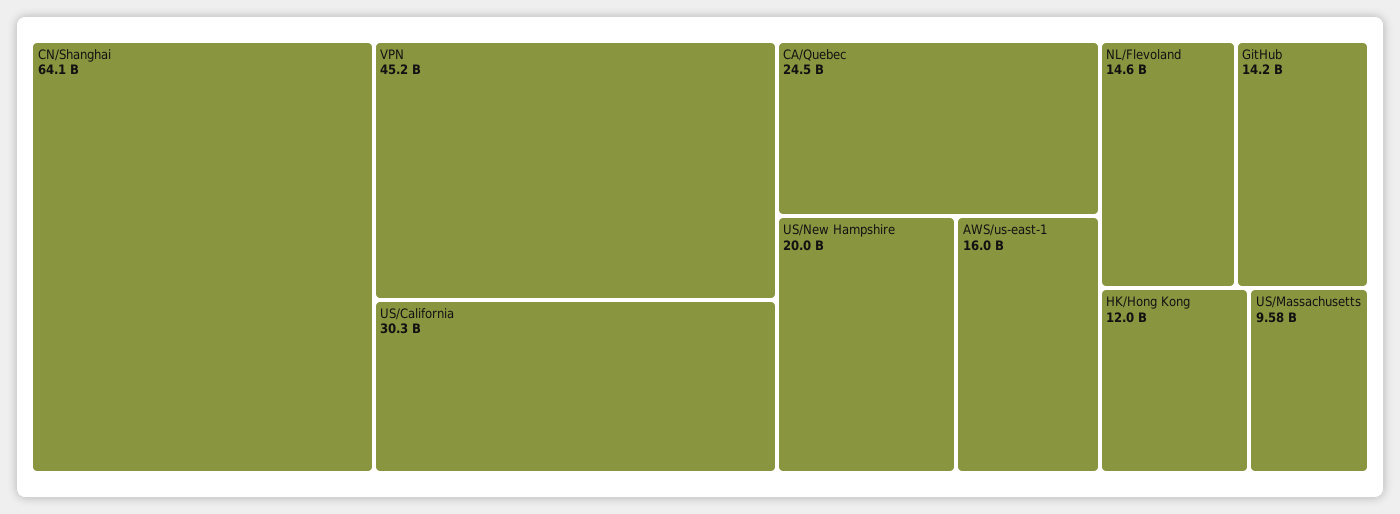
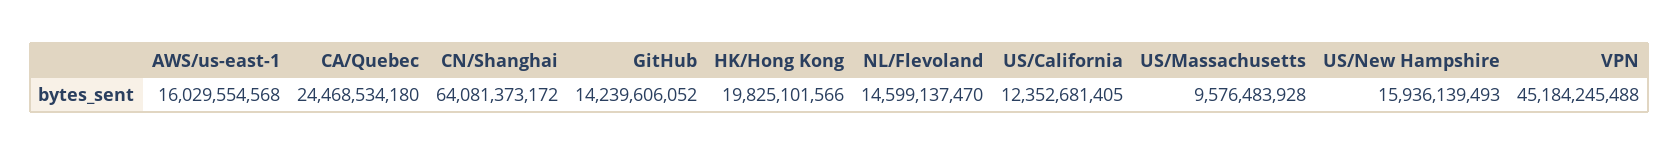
  {
    "CN/Shanghai": 64081373172,
    "VPN": 45184245488,
-   "US/California": 30300000000,
+   "US/California": 12352681405,
    "CA/Quebec": 24468534180,
-   "US/New Hampshire": 20000000000,
+   "US/New Hampshire": 15936139493,
    "AWS/us-east-1": 16029554568,
    "NL/Flevoland": 14599137470,
    "GitHub": 14239606052,
-   "HK/Hong Kong": 12000000000,
+   "HK/Hong Kong": 19825101566,
    "US/Massachusetts": 9576483928
  }

